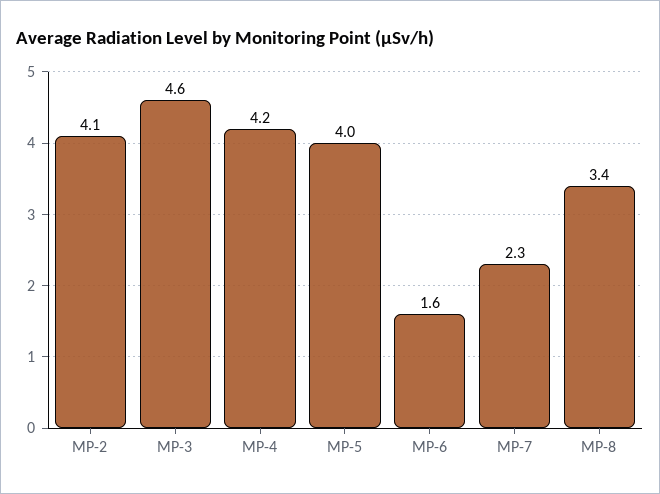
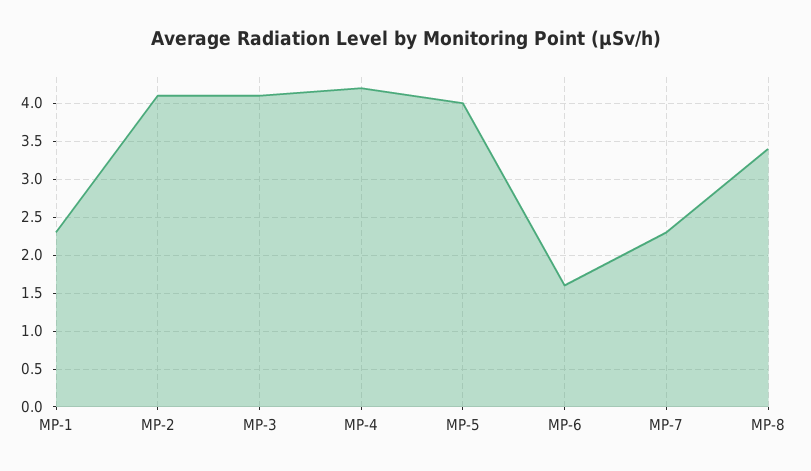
  {
    "MP-2": 4.1,
-   "MP-3": 4.6,
+   "MP-3": 4.1,
    "MP-4": 4.2,
    "MP-5": 4,
    "MP-6": 1.6,
    "MP-7": 2.3,
-   "MP-8": 3.4
+   "MP-8": 3.4,
+   "MP-1": 2.3
  }

